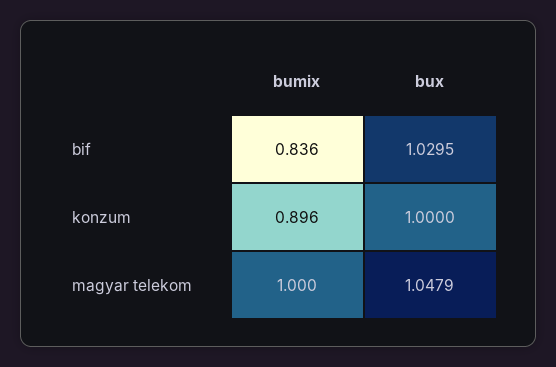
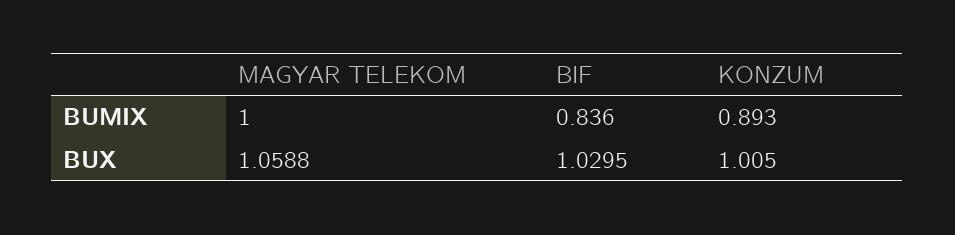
  {
    "bumix": {
      "bif": 0.836,
-     "konzum": 0.896,
+     "konzum": 0.893,
      "magyar telekom": 1
    },
    "bux": {
      "bif": 1.0295,
-     "konzum": 1,
+     "konzum": 1.005,
-     "magyar telekom": 1.0479
+     "magyar telekom": 1.0588
    }
  }

